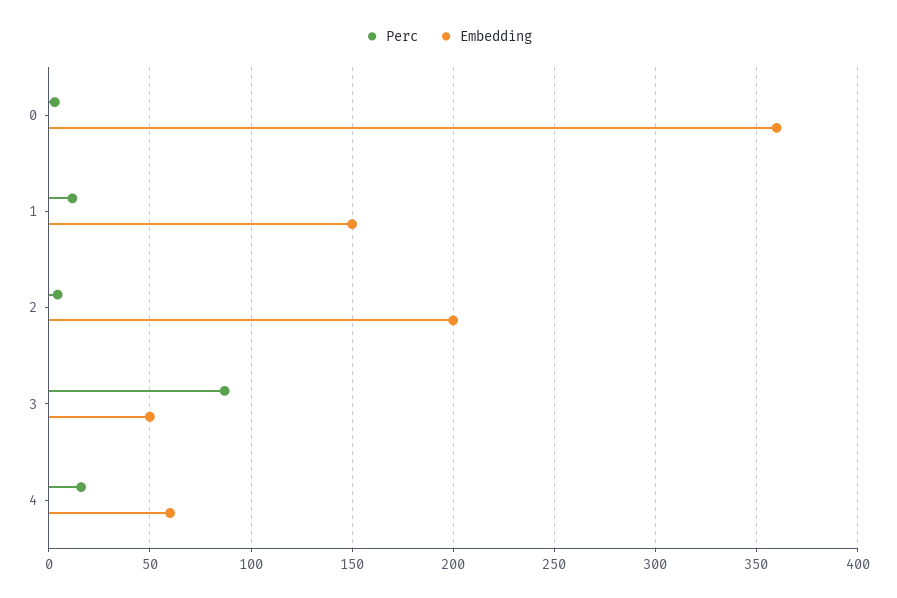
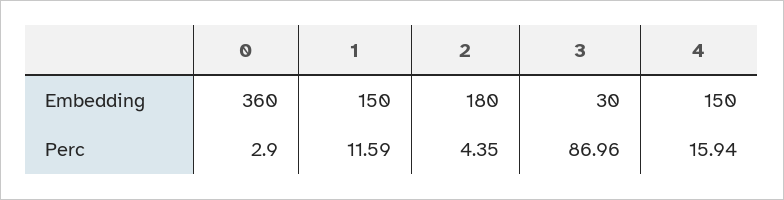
  {
    "Perc": {
      "0": 2.9,
      "1": 11.59,
      "2": 4.35,
      "3": 86.96,
      "4": 15.94
    },
    "Embedding": {
      "0": 360,
      "1": 150,
-     "2": 200,
+     "2": 180,
-     "3": 50,
+     "3": 30,
-     "4": 60
+     "4": 150
    }
  }

